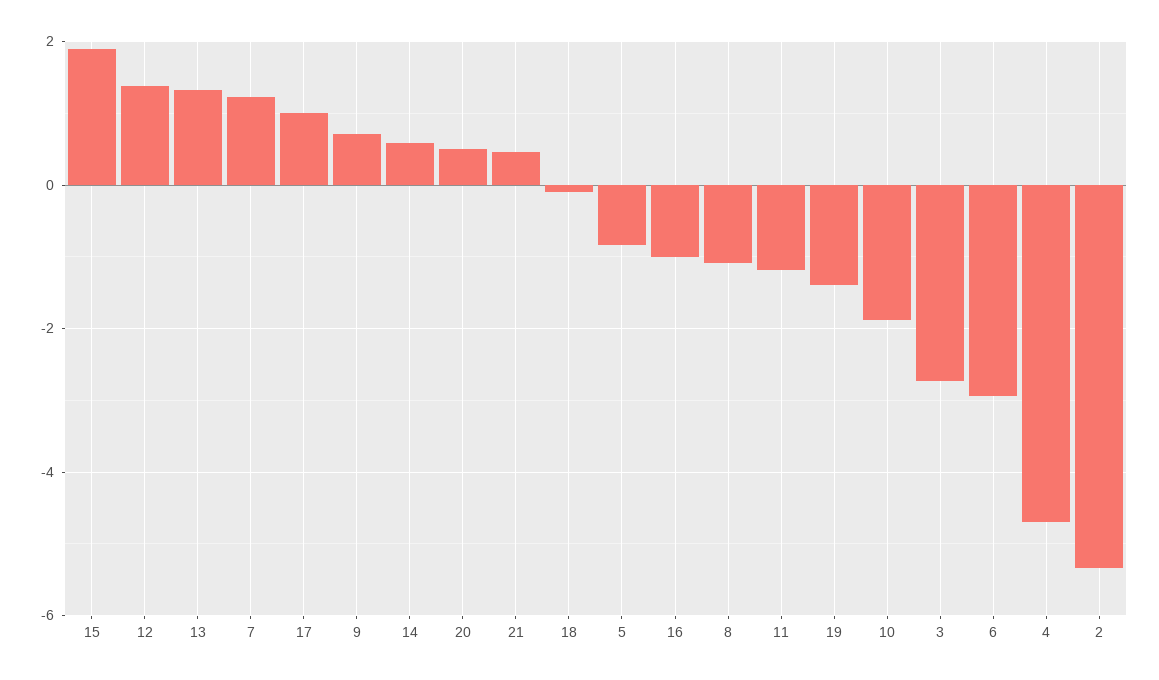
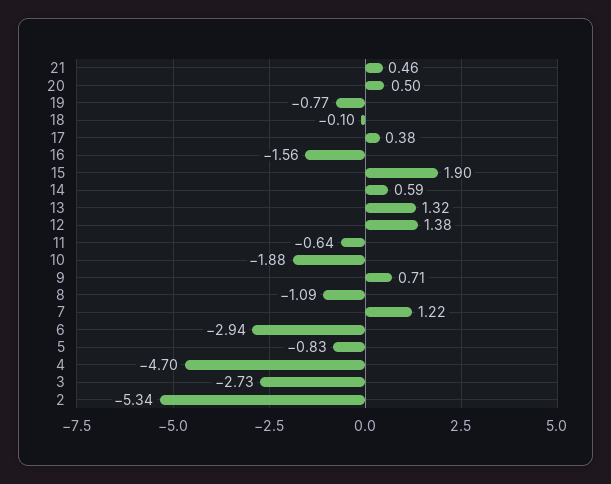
  {
    "15": 1.9,
    "12": 1.38,
    "13": 1.32,
    "7": 1.22,
-   "17": 1,
+   "17": 0.38,
    "9": 0.71,
    "14": 0.59,
    "20": 0.5,
    "21": 0.46,
    "18": -0.1,
    "5": -0.83,
-   "16": -1,
+   "16": -1.56,
    "8": -1.09,
-   "11": -1.2,
+   "11": -0.64,
-   "19": -1.4,
+   "19": -0.77,
    "10": -1.88,
    "3": -2.73,
    "6": -2.94,
    "4": -4.7,
    "2": -5.34
  }

